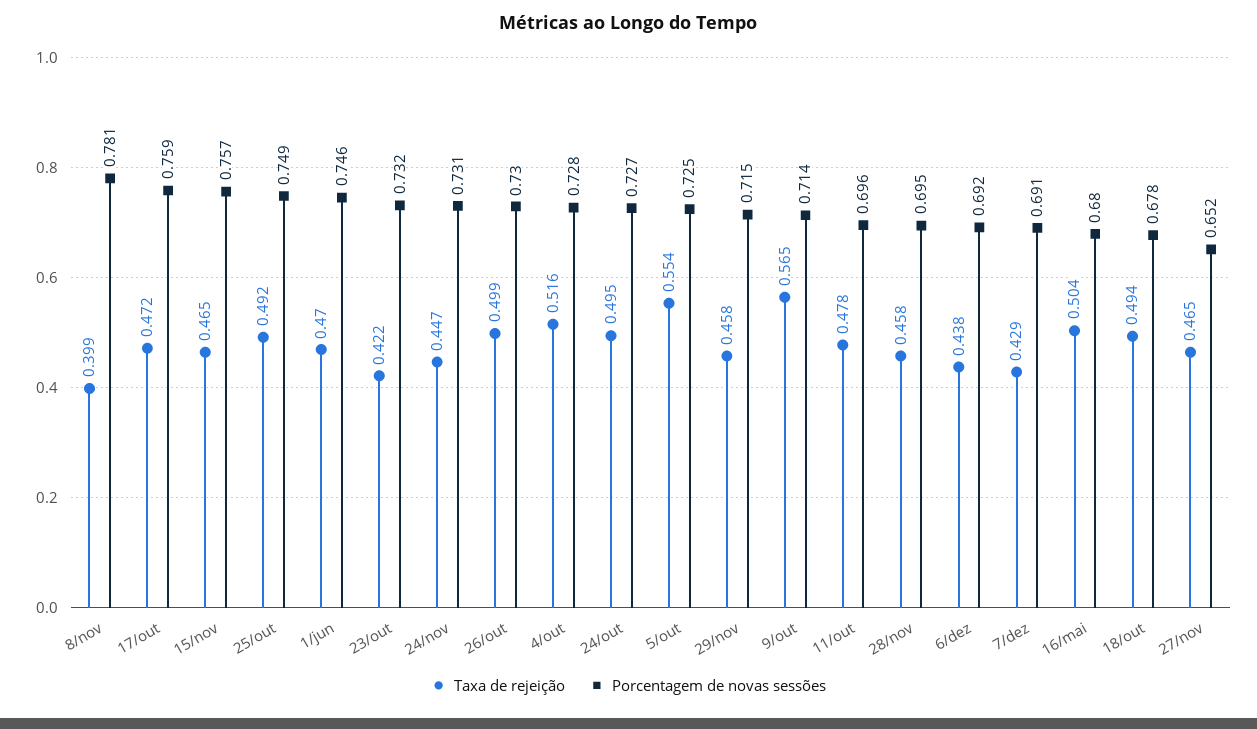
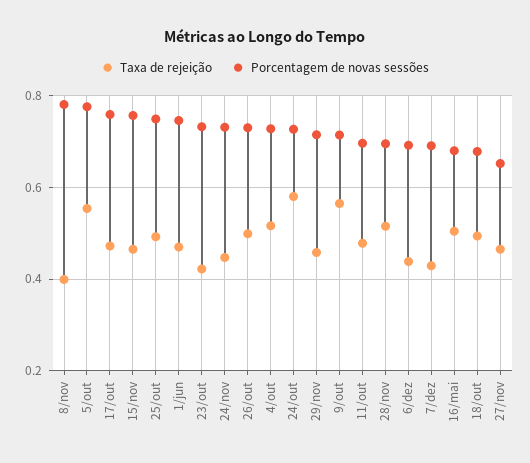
  {
    "Taxa de rejeição": {
      "8/nov": 0.399,
      "17/out": 0.472,
      "15/nov": 0.465,
      "25/out": 0.492,
      "1/jun": 0.47,
      "23/out": 0.422,
      "24/nov": 0.447,
      "26/out": 0.499,
      "4/out": 0.516,
-     "24/out": 0.495,
+     "24/out": 0.58,
      "5/out": 0.554,
      "29/nov": 0.458,
      "9/out": 0.565,
      "11/out": 0.478,
-     "28/nov": 0.458,
+     "28/nov": 0.52,
      "6/dez": 0.438,
      "7/dez": 0.429,
      "16/mai": 0.504,
      "18/out": 0.494,
      "27/nov": 0.465
    },
    "Porcentagem de novas sessões": {
      "8/nov": 0.781,
      "17/out": 0.759,
      "15/nov": 0.757,
      "25/out": 0.749,
      "1/jun": 0.746,
      "23/out": 0.732,
      "24/nov": 0.731,
      "26/out": 0.73,
      "4/out": 0.728,
      "24/out": 0.727,
-     "5/out": 0.725,
+     "5/out": 0.78,
      "29/nov": 0.715,
      "9/out": 0.714,
      "11/out": 0.696,
      "28/nov": 0.695,
      "6/dez": 0.692,
      "7/dez": 0.691,
      "16/mai": 0.68,
      "18/out": 0.678,
      "27/nov": 0.652
    }
  }

